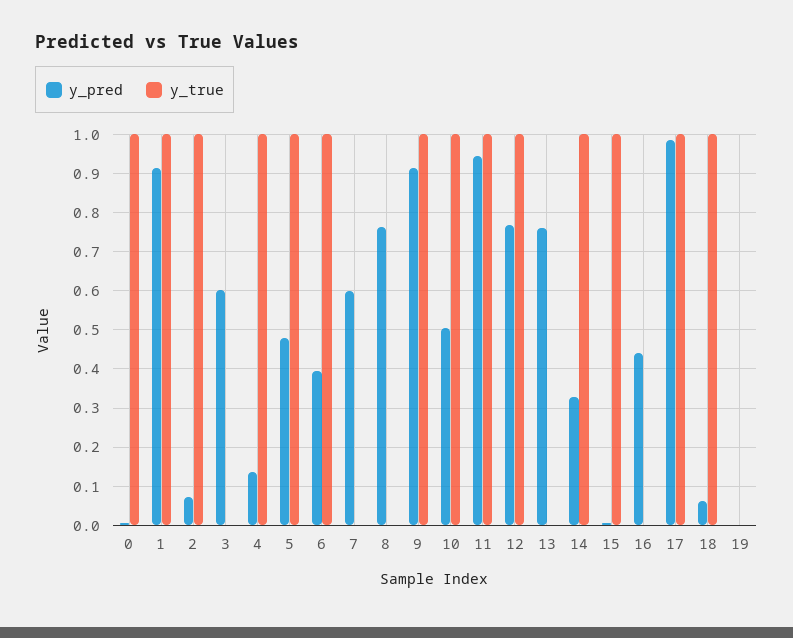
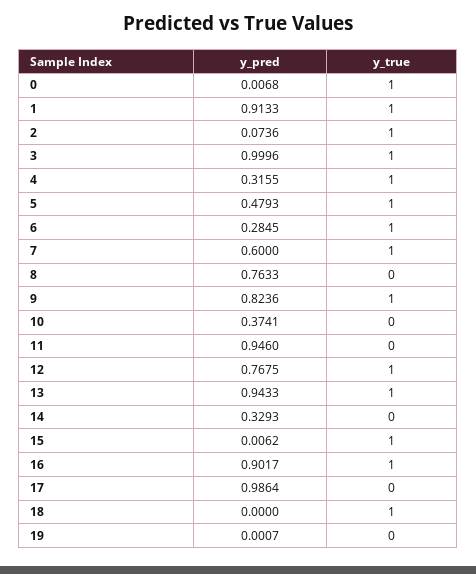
  {
    "y_pred": {
      "0": 0.0068,
      "1": 0.9133,
      "2": 0.0736,
-     "3": 0.6,
+     "3": 0.9996,
-     "4": 0.14,
+     "4": 0.3155,
      "5": 0.4793,
-     "6": 0.4,
+     "6": 0.2845,
      "7": 0.6,
      "8": 0.7633,
-     "9": 0.92,
+     "9": 0.8236,
-     "10": 0.5,
+     "10": 0.3741,
      "11": 0.946,
      "12": 0.7675,
-     "13": 0.76,
+     "13": 0.9433,
      "14": 0.3293,
      "15": 0.0062,
-     "16": 0.44,
+     "16": 0.9017,
      "17": 0.9864,
-     "18": 0.06,
+     "18": 0,
      "19": 0.0007
    },
    "y_true": {
      "0": 1,
      "1": 1,
      "2": 1,
-     "3": 0,
+     "3": 1,
      "4": 1,
      "5": 1,
      "6": 1,
-     "7": 0,
+     "7": 1,
      "8": 0,
      "9": 1,
-     "10": 1,
+     "10": 0,
-     "11": 1,
+     "11": 0,
      "12": 1,
-     "13": 0,
+     "13": 1,
-     "14": 1,
+     "14": 0,
      "15": 1,
-     "16": 0,
+     "16": 1,
-     "17": 1,
+     "17": 0,
      "18": 1,
      "19": 0
    }
  }

